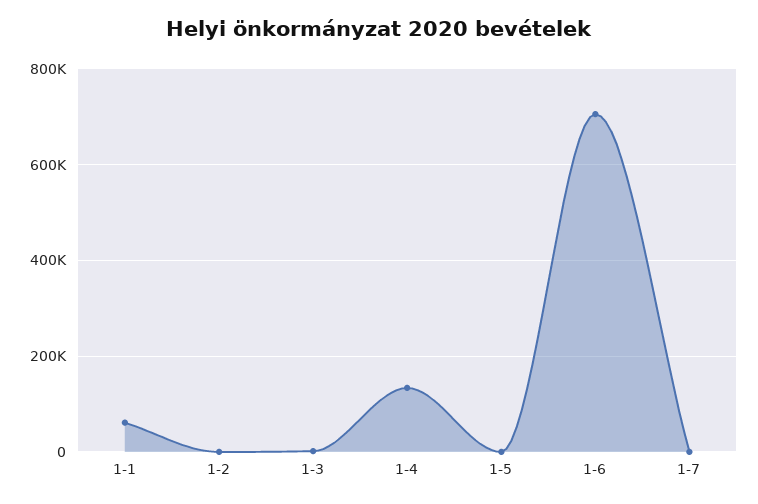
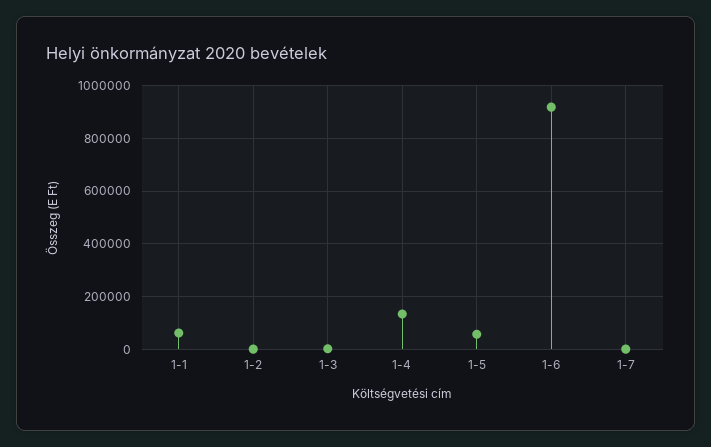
  {
    "1-1": 60000,
    "1-2": 0,
    "1-3": 0,
    "1-4": 140000,
-   "1-5": 0,
+   "1-5": 50000,
-   "1-6": 700000,
+   "1-6": 925000,
    "1-7": 0
  }

